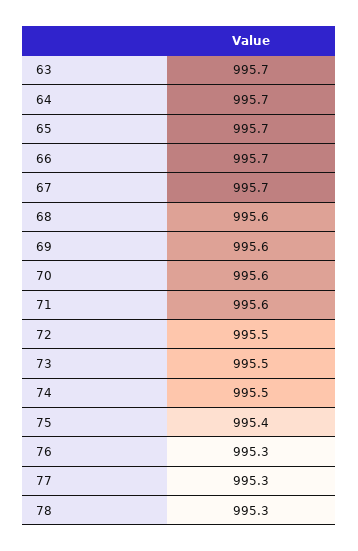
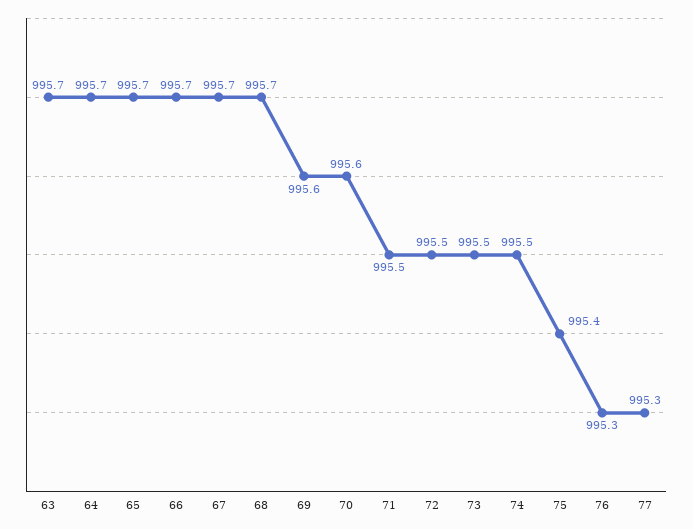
  {
    "63": 995.7,
    "64": 995.7,
    "65": 995.7,
    "66": 995.7,
    "67": 995.7,
-   "68": 995.6,
+   "68": 995.7,
    "69": 995.6,
    "70": 995.6,
-   "71": 995.6,
+   "71": 995.5,
    "72": 995.5,
    "73": 995.5,
    "74": 995.5,
    "75": 995.4,
    "76": 995.3,
-   "77": 995.3,
+   "77": 995.3
-   "78": 995.3
  }

